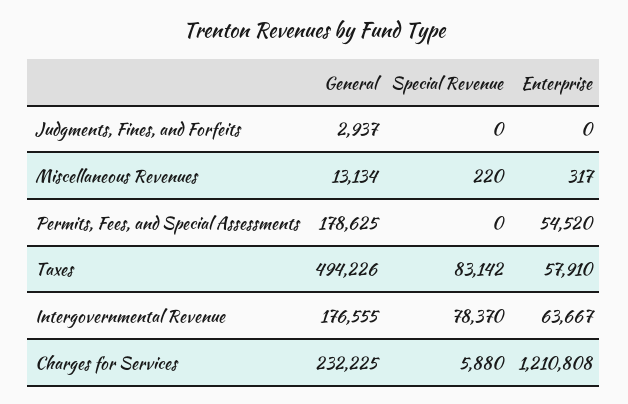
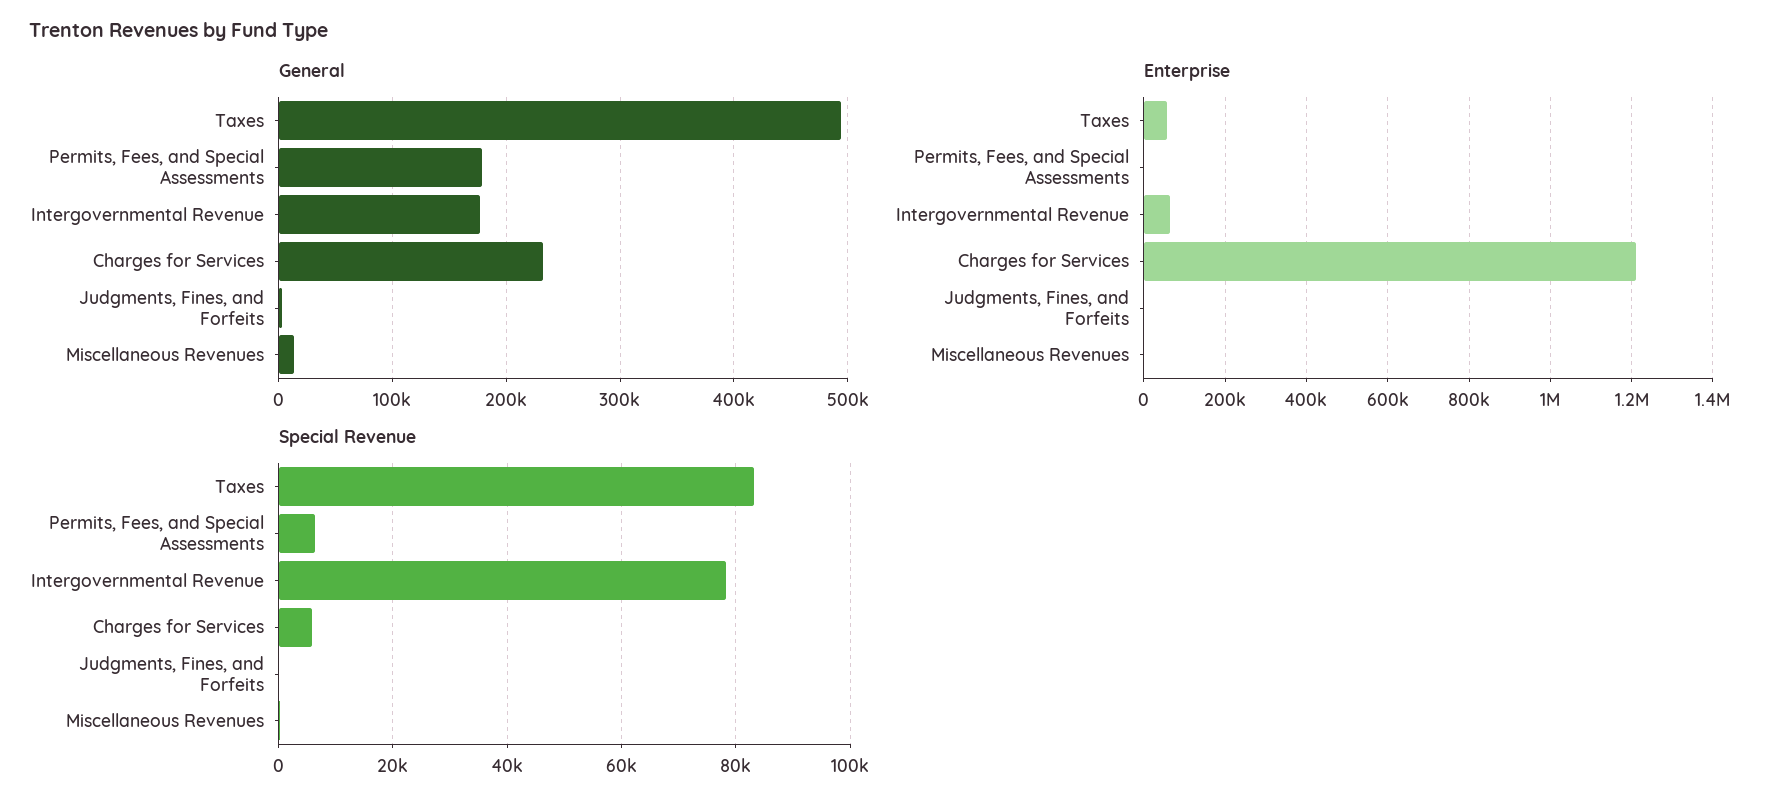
  {
    "General": {
      "Judgments, Fines, and Forfeits": 2937,
      "Miscellaneous Revenues": 13134,
      "Permits, Fees, and Special Assessments": 178625,
      "Taxes": 494226,
      "Intergovernmental Revenue": 176555,
      "Charges for Services": 232225
    },
    "Special Revenue": {
      "Judgments, Fines, and Forfeits": 0,
      "Miscellaneous Revenues": 220,
-     "Permits, Fees, and Special Assessments": 0,
+     "Permits, Fees, and Special Assessments": 6000,
      "Taxes": 83142,
      "Intergovernmental Revenue": 78370,
      "Charges for Services": 5880
    },
    "Enterprise": {
      "Judgments, Fines, and Forfeits": 0,
      "Miscellaneous Revenues": 317,
-     "Permits, Fees, and Special Assessments": 54520,
+     "Permits, Fees, and Special Assessments": 0,
      "Taxes": 57910,
      "Intergovernmental Revenue": 63667,
      "Charges for Services": 1210808
    }
  }

